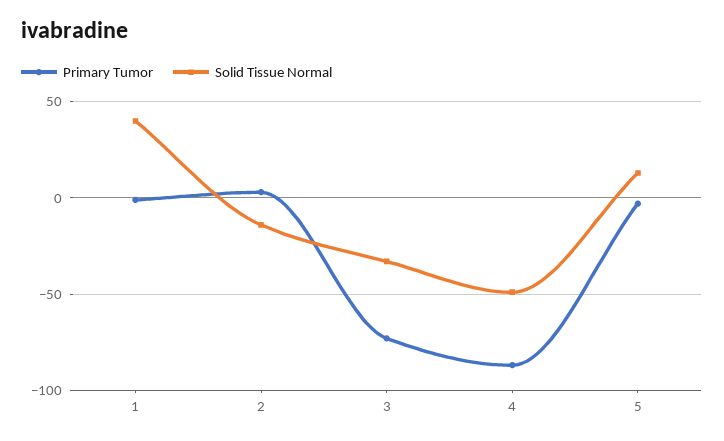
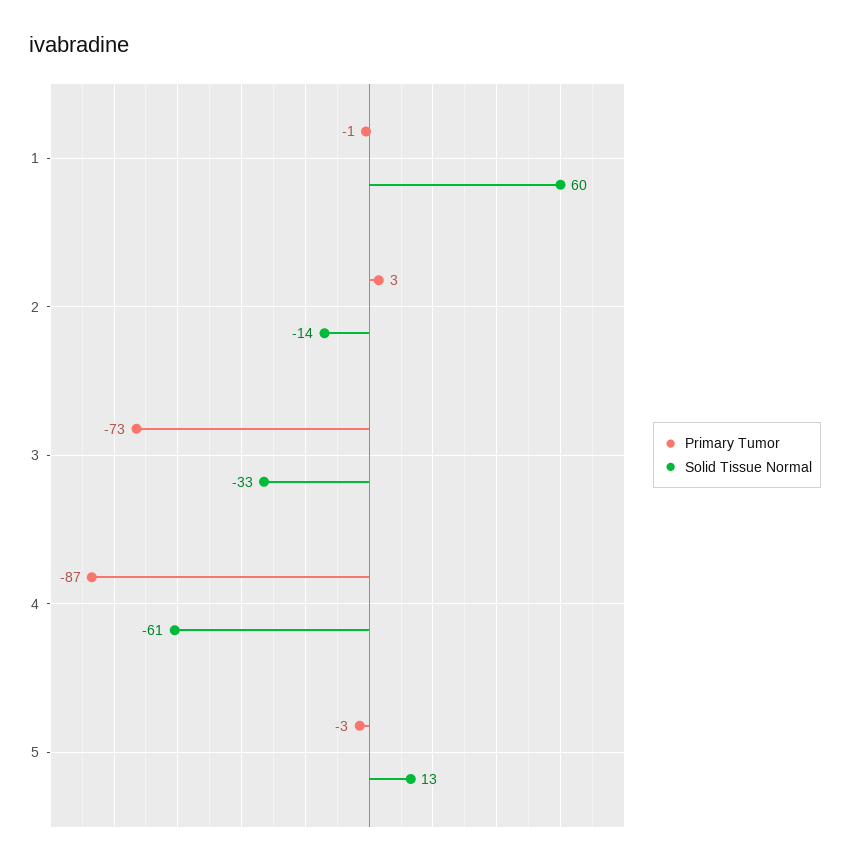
  {
    "Primary Tumor": {
      "1": -1,
      "2": 3,
      "3": -73,
      "4": -87,
      "5": -3
    },
    "Solid Tissue Normal": {
-     "1": 40,
+     "1": 60,
      "2": -14,
      "3": -33,
-     "4": -50,
+     "4": -61,
      "5": 13
    }
  }

